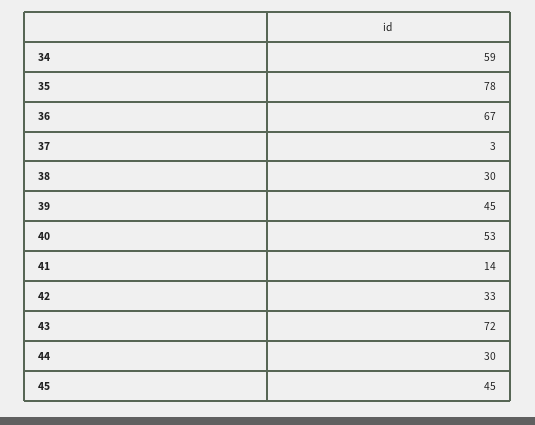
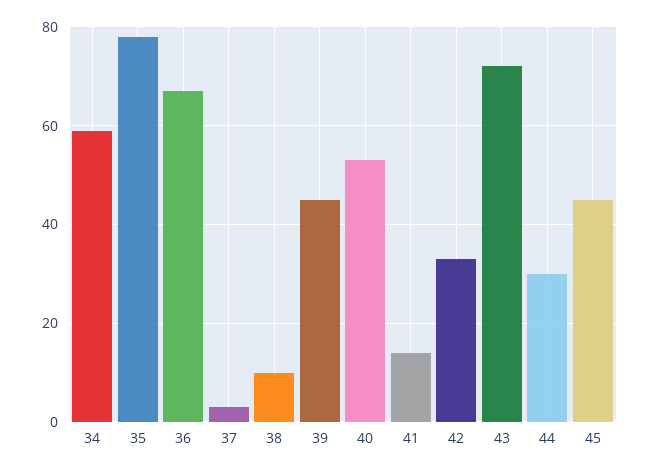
  {
    "34": 59,
    "35": 78,
    "36": 67,
    "37": 3,
-   "38": 30,
+   "38": 10,
    "39": 45,
    "40": 53,
    "41": 14,
    "42": 33,
    "43": 72,
    "44": 30,
    "45": 45
  }

